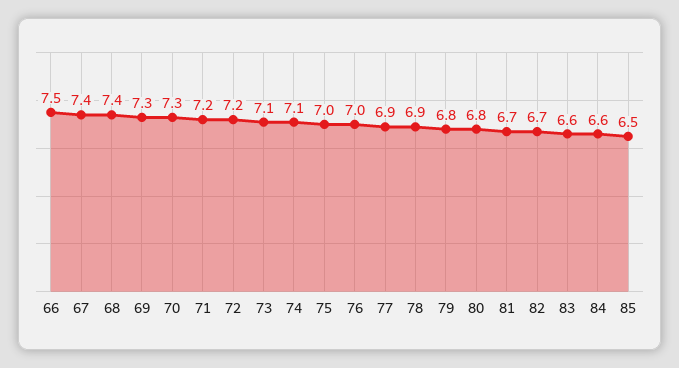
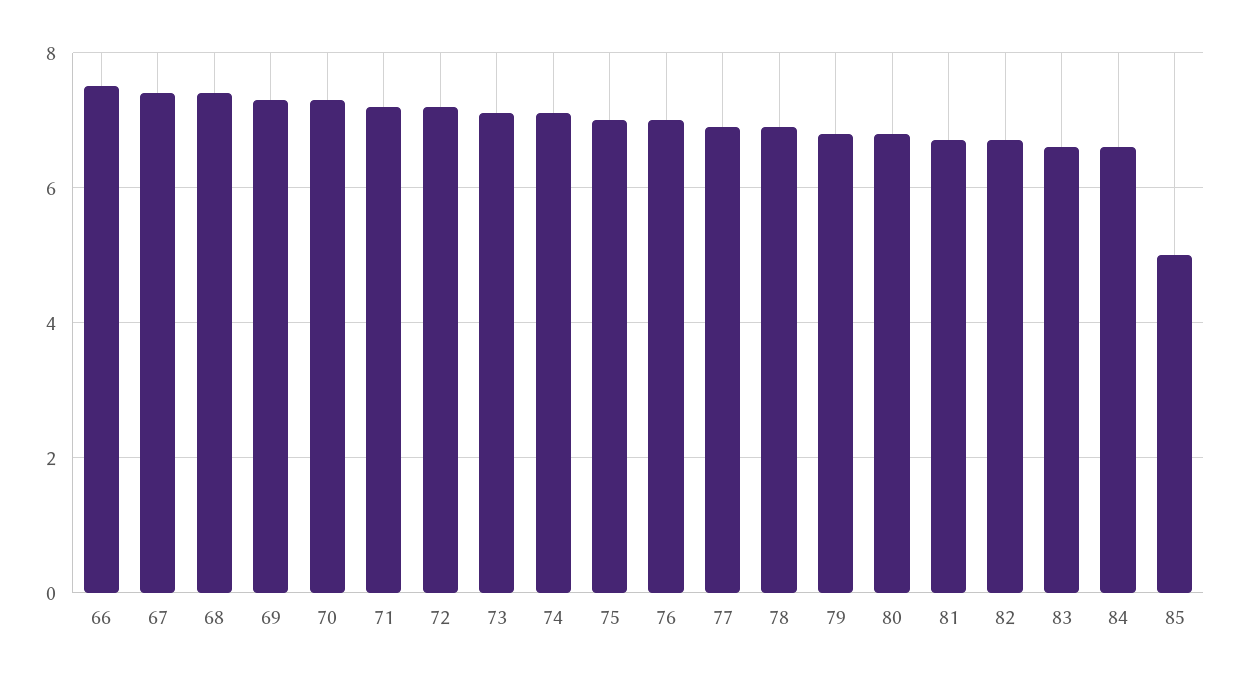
  {
    "66": 7.5,
    "67": 7.4,
    "68": 7.4,
    "69": 7.3,
    "70": 7.3,
    "71": 7.2,
    "72": 7.2,
    "73": 7.1,
    "74": 7.1,
    "75": 7,
    "76": 7,
    "77": 6.9,
    "78": 6.9,
    "79": 6.8,
    "80": 6.8,
    "81": 6.7,
    "82": 6.7,
    "83": 6.6,
    "84": 6.6,
-   "85": 6.5
+   "85": 5
  }

